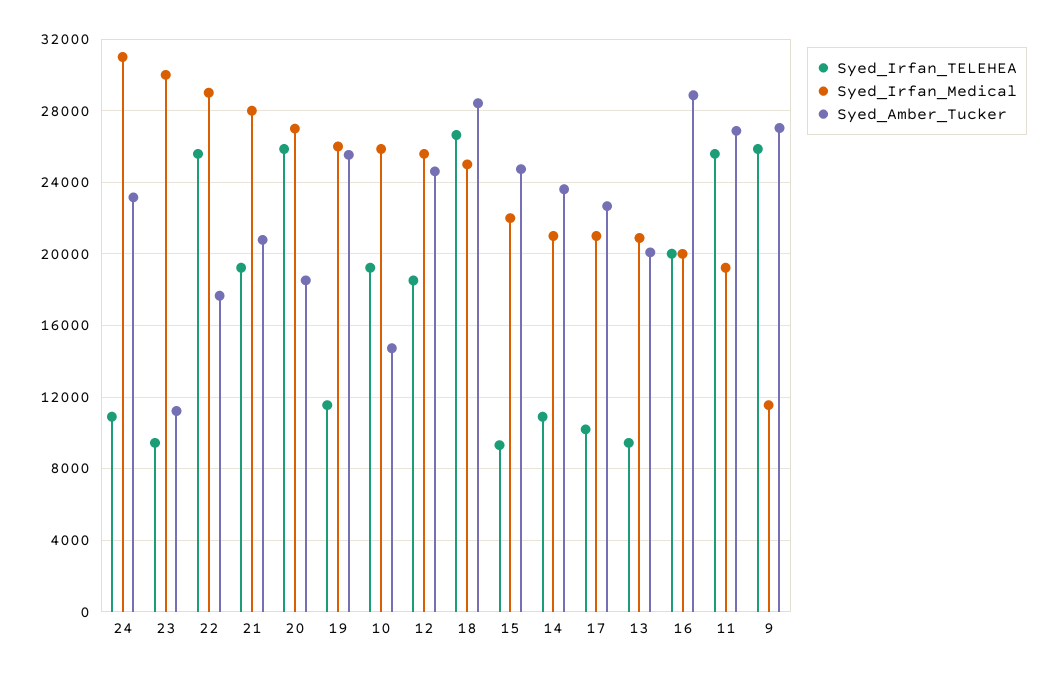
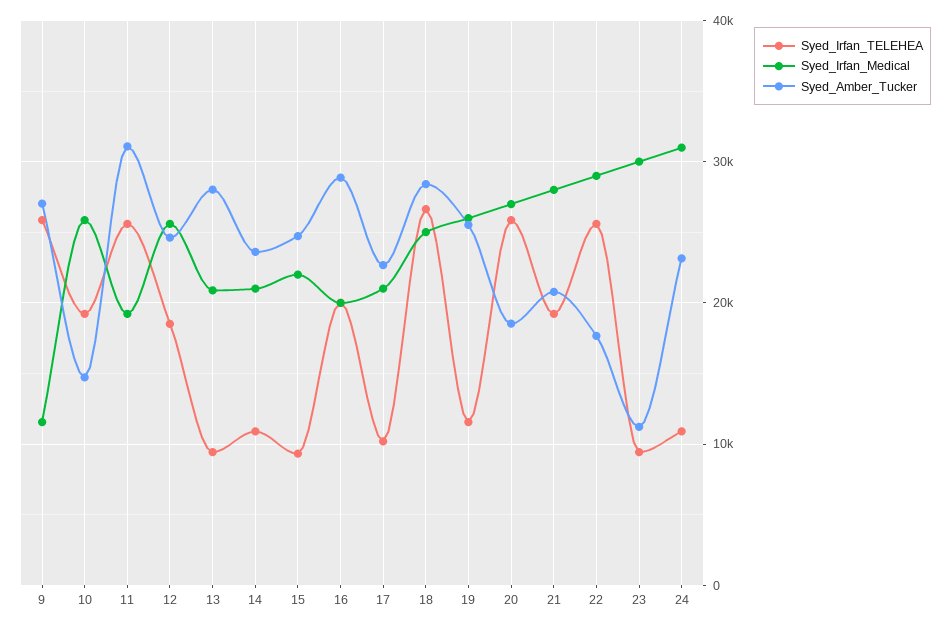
  {
    "Syed_Irfan_TELEHEA": {
      "24": 11000,
      "23": 9500,
      "22": 25500,
      "21": 19000,
      "20": 26000,
      "19": 11500,
      "10": 19000,
      "12": 18500,
      "18": 26500,
      "15": 9500,
      "14": 11000,
      "17": 10000,
      "13": 9500,
      "16": 20000,
      "11": 25500,
      "9": 26000
    },
    "Syed_Irfan_Medical": {
      "24": 31000,
      "23": 30000,
      "22": 29000,
      "21": 28000,
      "20": 27000,
      "19": 26000,
      "10": 26000,
      "12": 25500,
      "18": 25000,
      "15": 22000,
      "14": 21000,
      "17": 21000,
      "13": 21000,
      "16": 20000,
      "11": 19000,
      "9": 11500
    },
    "Syed_Amber_Tucker": {
      "24": 23000,
      "23": 11000,
      "22": 17500,
      "21": 21000,
      "20": 18500,
      "19": 25500,
      "10": 14500,
      "12": 24500,
      "18": 28500,
      "15": 24500,
      "14": 23500,
      "17": 22500,
-     "13": 20000,
+     "13": 28000,
      "16": 29000,
-     "11": 27000,
+     "11": 31000,
      "9": 27000
    }
  }

